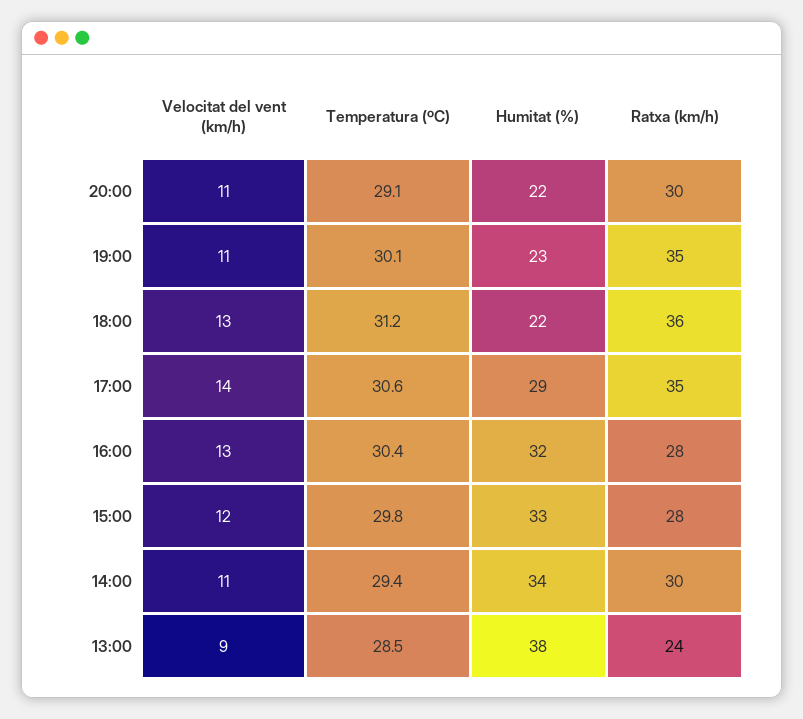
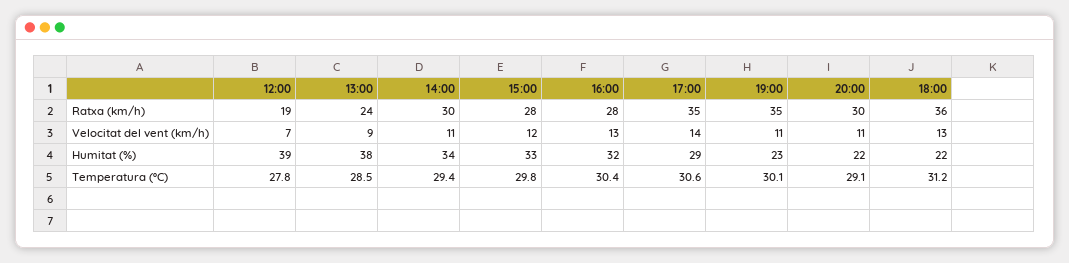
  {
    "Velocitat del vent (km/h)": {
      "20:00": 11,
      "19:00": 11,
      "18:00": 13,
      "17:00": 14,
      "16:00": 13,
      "15:00": 12,
      "14:00": 11,
-     "13:00": 9
+     "13:00": 9,
+     "12:00": 7
    },
    "Temperatura (ºC)": {
      "20:00": 29.1,
      "19:00": 30.1,
      "18:00": 31.2,
      "17:00": 30.6,
      "16:00": 30.4,
      "15:00": 29.8,
      "14:00": 29.4,
-     "13:00": 28.5
+     "13:00": 28.5,
+     "12:00": 27.8
    },
    "Humitat (%)": {
      "20:00": 22,
      "19:00": 23,
      "18:00": 22,
      "17:00": 29,
      "16:00": 32,
      "15:00": 33,
      "14:00": 34,
-     "13:00": 38
+     "13:00": 38,
+     "12:00": 39
    },
    "Ratxa (km/h)": {
      "20:00": 30,
      "19:00": 35,
      "18:00": 36,
      "17:00": 35,
      "16:00": 28,
      "15:00": 28,
      "14:00": 30,
-     "13:00": 24
+     "13:00": 24,
+     "12:00": 19
    }
  }

